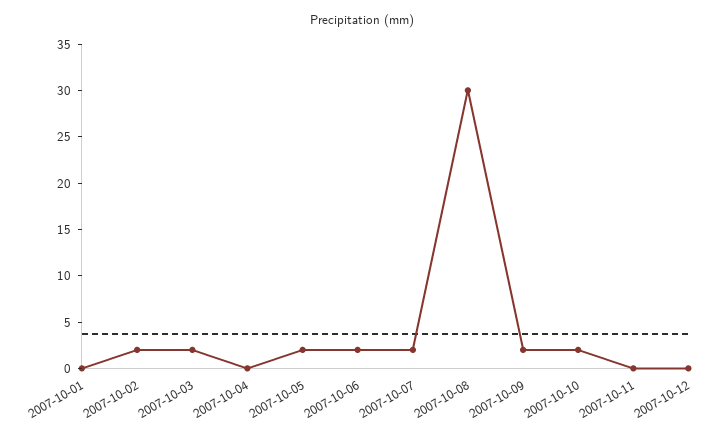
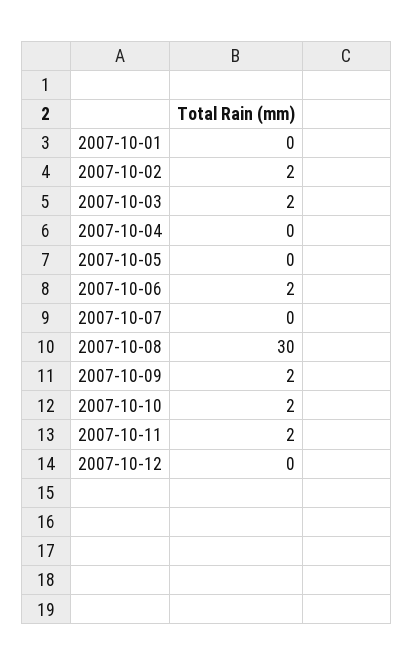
  {
    "2007-10-01": 0,
    "2007-10-02": 2,
    "2007-10-03": 2,
    "2007-10-04": 0,
-   "2007-10-05": 2,
+   "2007-10-05": 0,
    "2007-10-06": 2,
-   "2007-10-07": 2,
+   "2007-10-07": 0,
    "2007-10-08": 30,
    "2007-10-09": 2,
    "2007-10-10": 2,
-   "2007-10-11": 0,
+   "2007-10-11": 2,
    "2007-10-12": 0
  }

